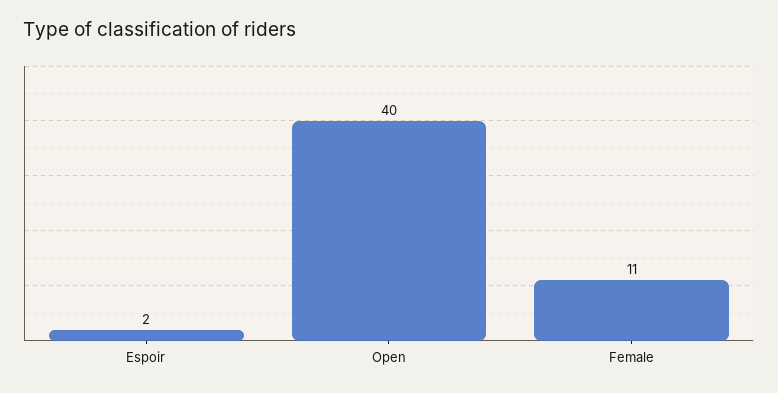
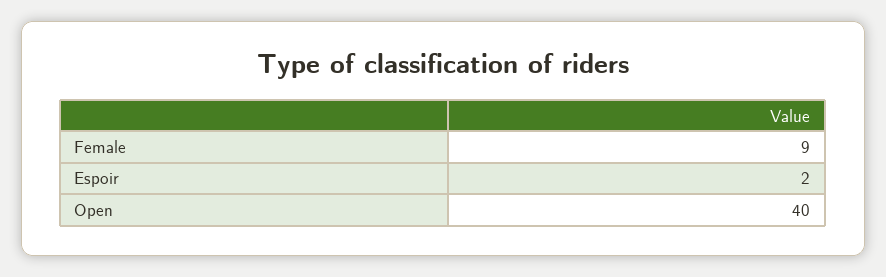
  {
    "Espoir": 2,
    "Open": 40,
-   "Female": 11
+   "Female": 9
  }

